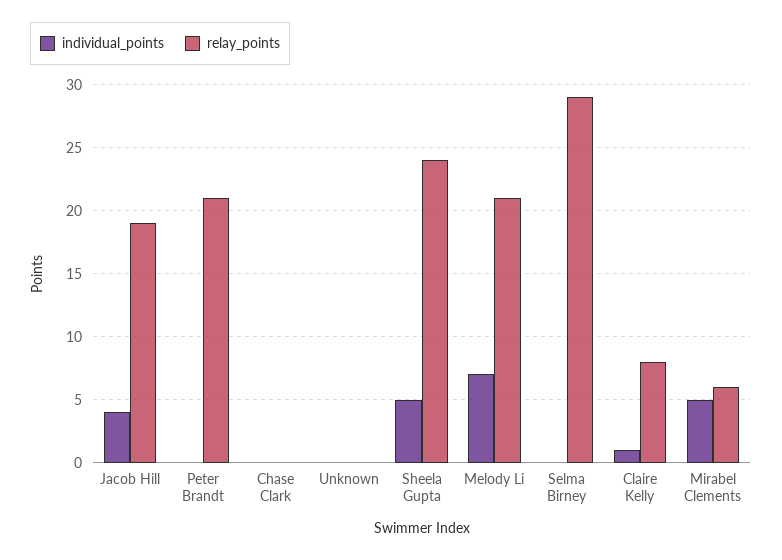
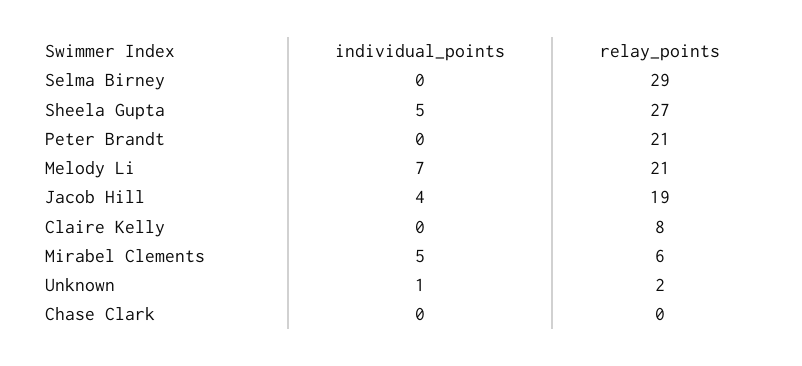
  {
    "individual_points": {
      "Jacob Hill": 4,
      "Peter Brandt": 0,
      "Chase Clark": 0,
-     "Unknown": 0,
+     "Unknown": 1,
      "Sheela Gupta": 5,
      "Melody Li": 7,
      "Selma Birney": 0,
-     "Claire Kelly": 1,
+     "Claire Kelly": 0,
      "Mirabel Clements": 5
    },
    "relay_points": {
      "Jacob Hill": 19,
      "Peter Brandt": 21,
      "Chase Clark": 0,
-     "Unknown": 0,
+     "Unknown": 2,
-     "Sheela Gupta": 24,
+     "Sheela Gupta": 27,
      "Melody Li": 21,
      "Selma Birney": 29,
      "Claire Kelly": 8,
      "Mirabel Clements": 6
    }
  }

